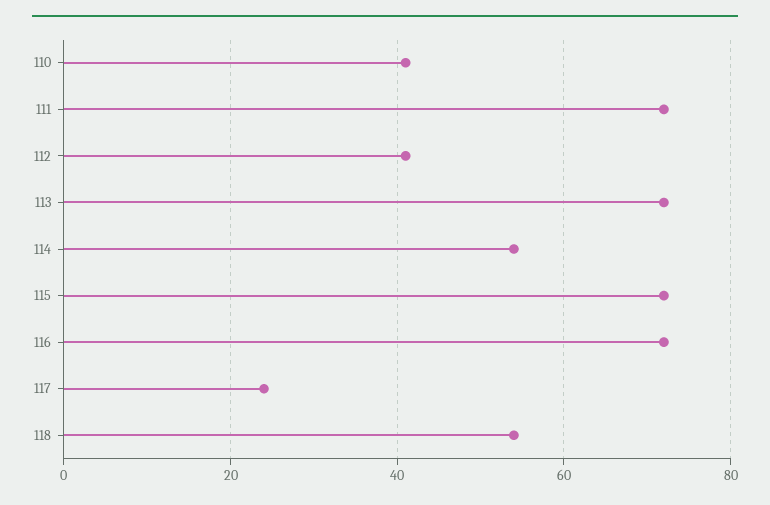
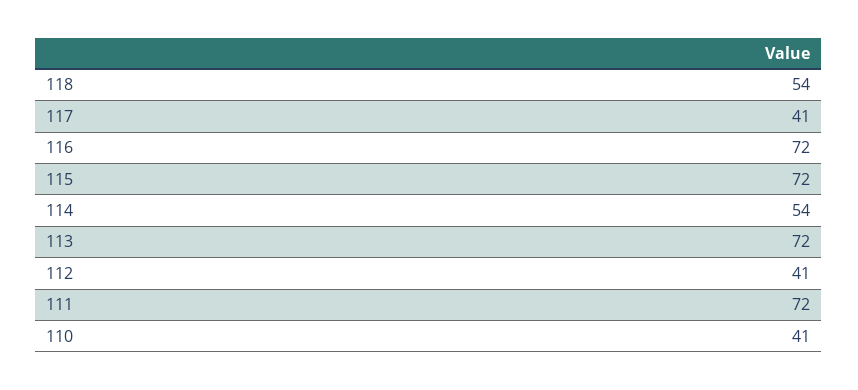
  {
    "110": 41,
    "111": 72,
    "112": 41,
    "113": 72,
    "114": 54,
    "115": 72,
    "116": 72,
-   "117": 25,
+   "117": 41,
    "118": 54
  }

